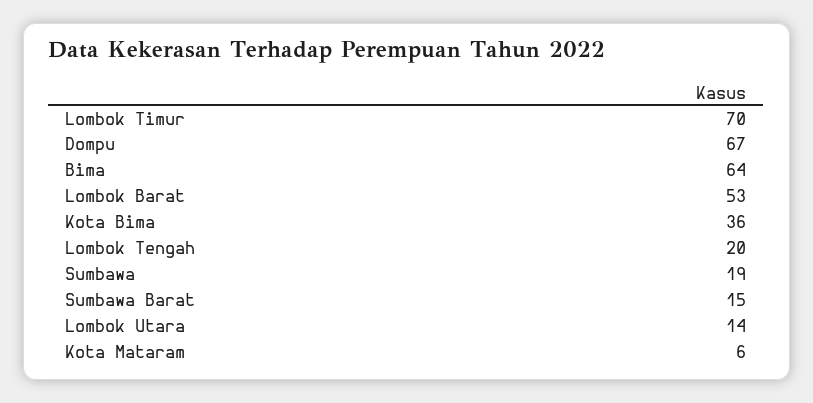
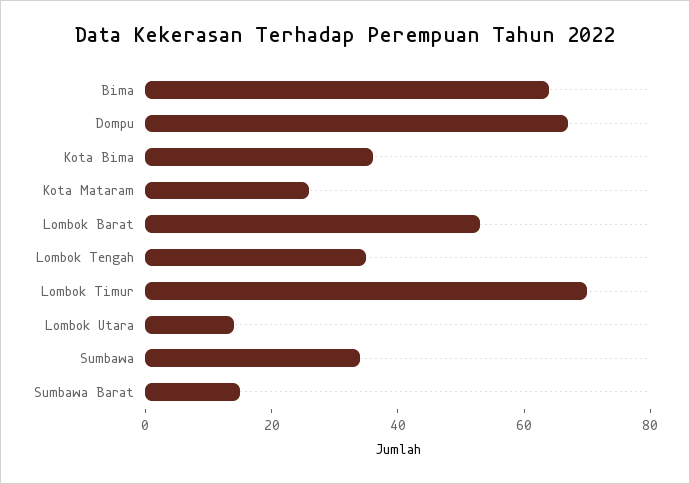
  {
    "Lombok Timur": 70,
    "Dompu": 67,
    "Bima": 64,
    "Lombok Barat": 53,
    "Kota Bima": 36,
-   "Lombok Tengah": 20,
+   "Lombok Tengah": 35,
-   "Sumbawa": 19,
+   "Sumbawa": 35,
    "Sumbawa Barat": 15,
    "Lombok Utara": 14,
-   "Kota Mataram": 6
+   "Kota Mataram": 25
  }

